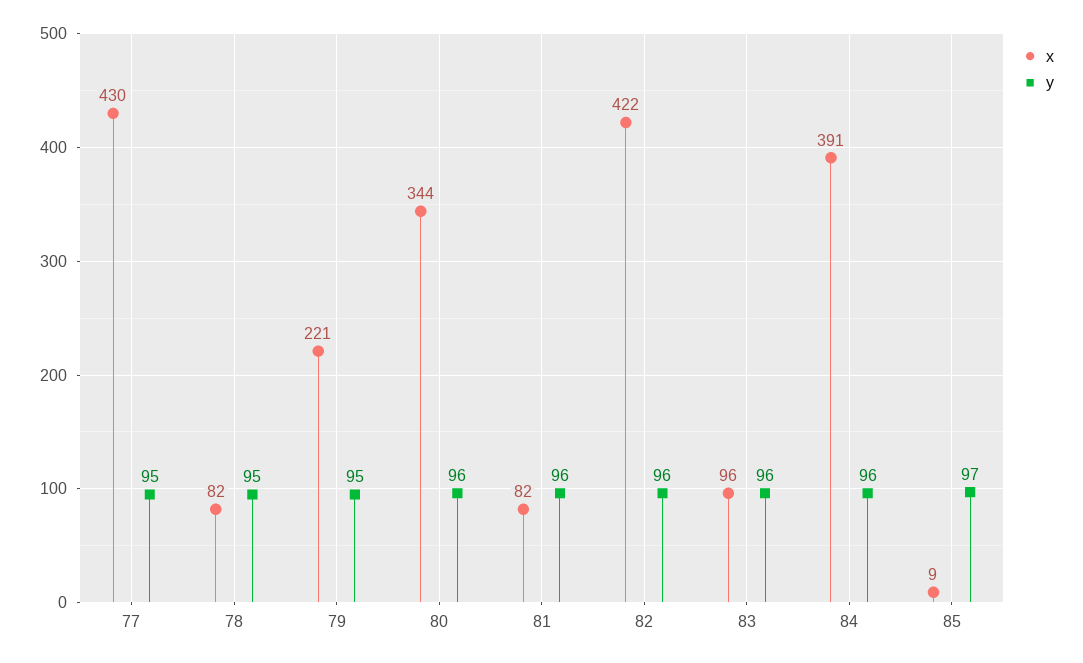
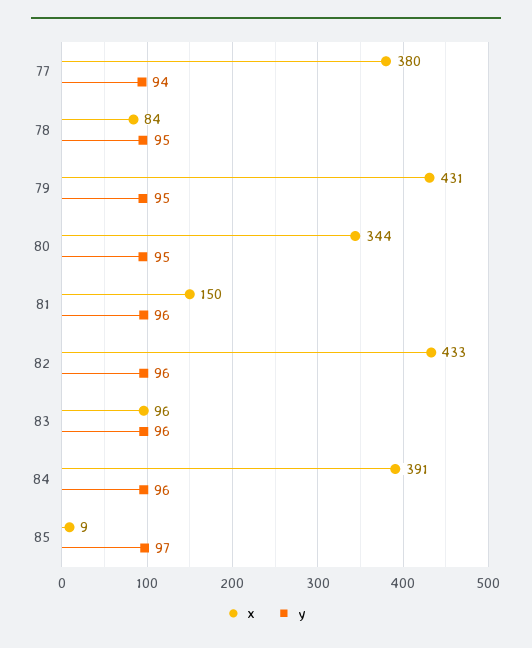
  {
    "x": {
-     "77": 430,
+     "77": 380,
-     "78": 82,
+     "78": 84,
-     "79": 221,
+     "79": 431,
      "80": 344,
-     "81": 82,
+     "81": 150,
-     "82": 422,
+     "82": 433,
      "83": 96,
      "84": 391,
      "85": 9
    },
    "y": {
-     "77": 95,
+     "77": 94,
      "78": 95,
      "79": 95,
-     "80": 96,
+     "80": 95,
      "81": 96,
      "82": 96,
      "83": 96,
      "84": 96,
      "85": 97
    }
  }

